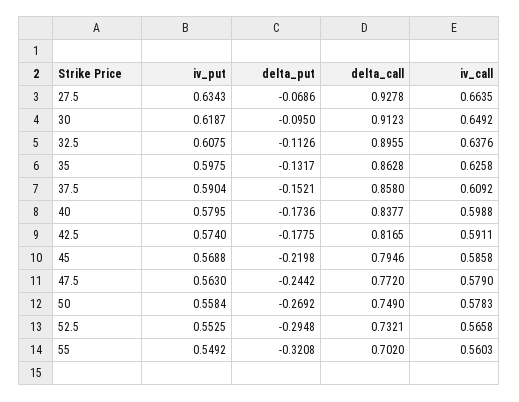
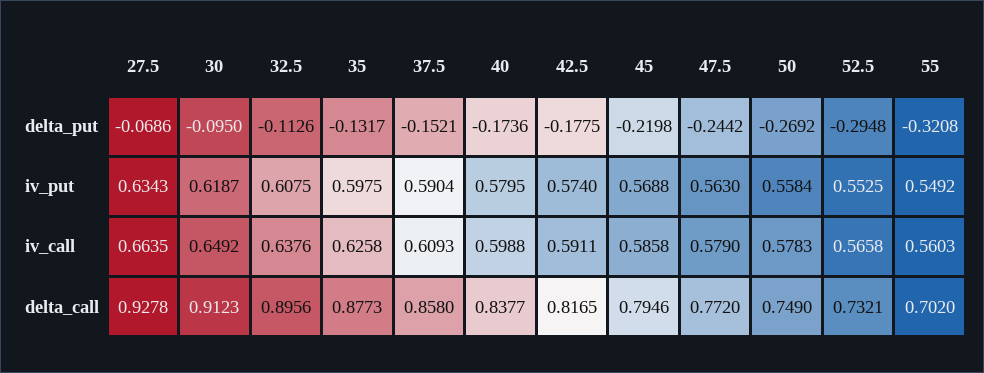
  {
    "iv_put": {
      "27.5": 0.6343,
      "30": 0.6187,
      "32.5": 0.6075,
      "35": 0.5975,
      "37.5": 0.5904,
      "40": 0.5795,
      "42.5": 0.574,
      "45": 0.5688,
      "47.5": 0.563,
      "50": 0.5584,
      "52.5": 0.5525,
      "55": 0.5492
    },
    "delta_put": {
      "27.5": -0.0686,
      "30": -0.095,
      "32.5": -0.1126,
      "35": -0.1317,
      "37.5": -0.1521,
      "40": -0.1736,
      "42.5": -0.1775,
      "45": -0.2198,
      "47.5": -0.2442,
      "50": -0.2692,
      "52.5": -0.2948,
      "55": -0.3208
    },
    "delta_call": {
      "27.5": 0.9278,
      "30": 0.9123,
-     "32.5": 0.8955,
+     "32.5": 0.8956,
-     "35": 0.8628,
+     "35": 0.8773,
      "37.5": 0.858,
      "40": 0.8377,
      "42.5": 0.8165,
      "45": 0.7946,
      "47.5": 0.772,
      "50": 0.749,
      "52.5": 0.7321,
      "55": 0.702
    },
    "iv_call": {
      "27.5": 0.6635,
      "30": 0.6492,
      "32.5": 0.6376,
      "35": 0.6258,
-     "37.5": 0.6092,
+     "37.5": 0.6093,
      "40": 0.5988,
      "42.5": 0.5911,
      "45": 0.5858,
      "47.5": 0.579,
      "50": 0.5783,
      "52.5": 0.5658,
      "55": 0.5603
    }
  }

